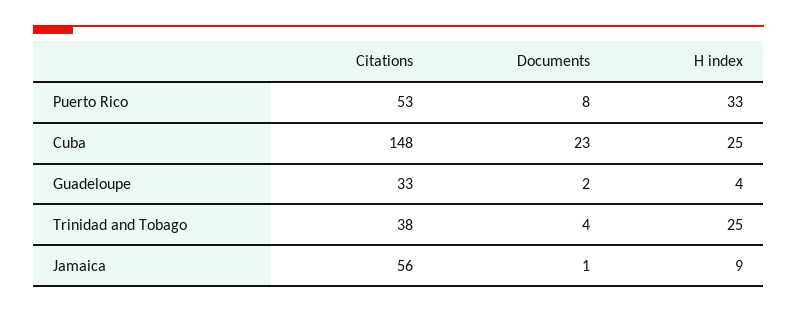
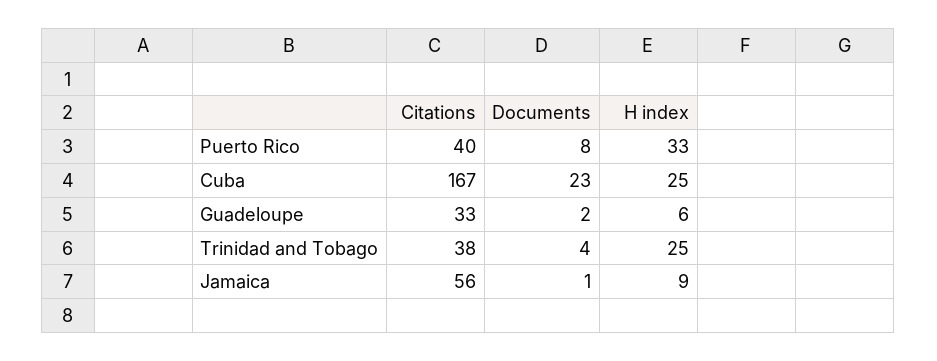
  {
    "Citations": {
-     "Puerto Rico": 53,
+     "Puerto Rico": 40,
-     "Cuba": 148,
+     "Cuba": 167,
      "Guadeloupe": 33,
      "Trinidad and Tobago": 38,
      "Jamaica": 56
    },
    "Documents": {
      "Puerto Rico": 8,
      "Cuba": 23,
      "Guadeloupe": 2,
      "Trinidad and Tobago": 4,
      "Jamaica": 1
    },
    "H index": {
      "Puerto Rico": 33,
      "Cuba": 25,
-     "Guadeloupe": 4,
+     "Guadeloupe": 6,
      "Trinidad and Tobago": 25,
      "Jamaica": 9
    }
  }

